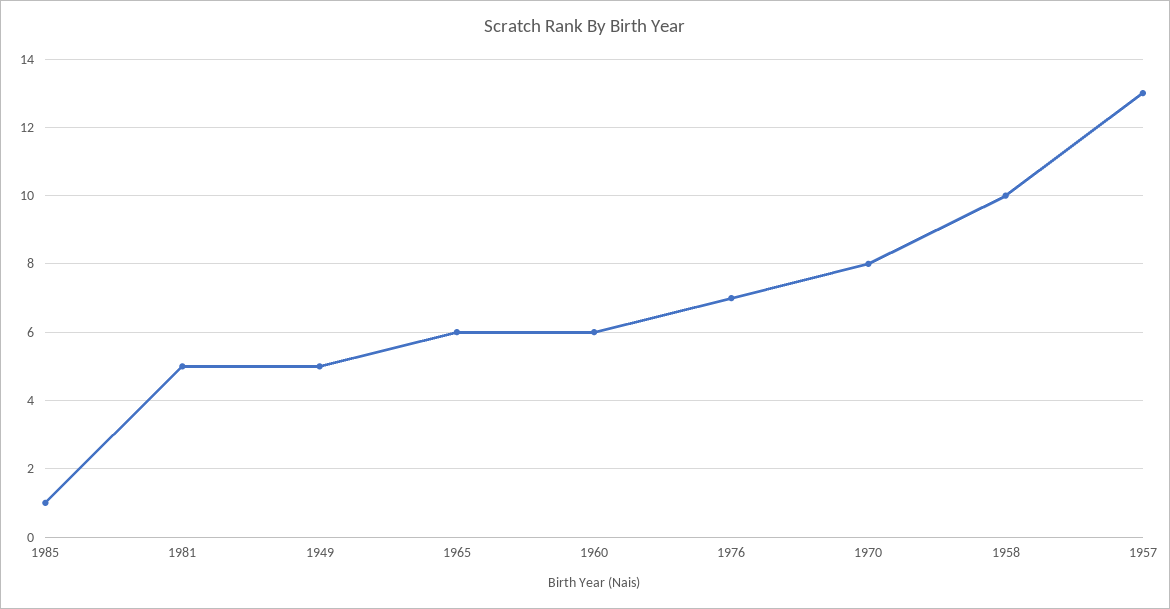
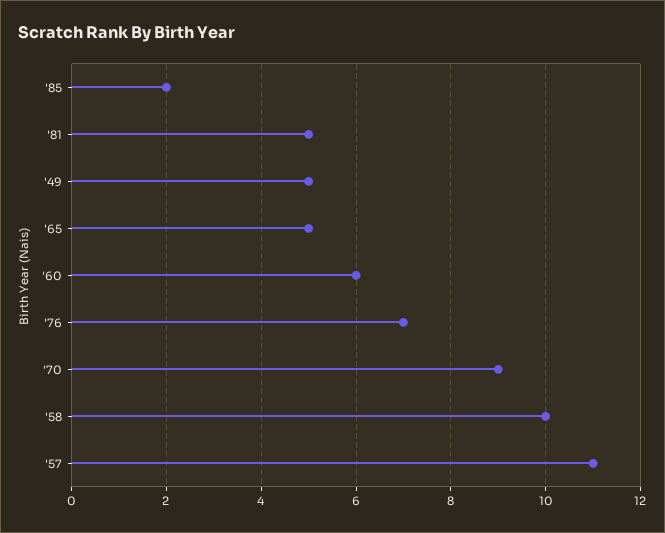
  {
-   "1985": 1,
+   "1985": 2,
    "1981": 5,
    "1949": 5,
-   "1965": 6,
+   "1965": 5,
    "1960": 6,
    "1976": 7,
-   "1970": 8,
+   "1970": 9,
    "1958": 10,
-   "1957": 13
+   "1957": 11
  }

